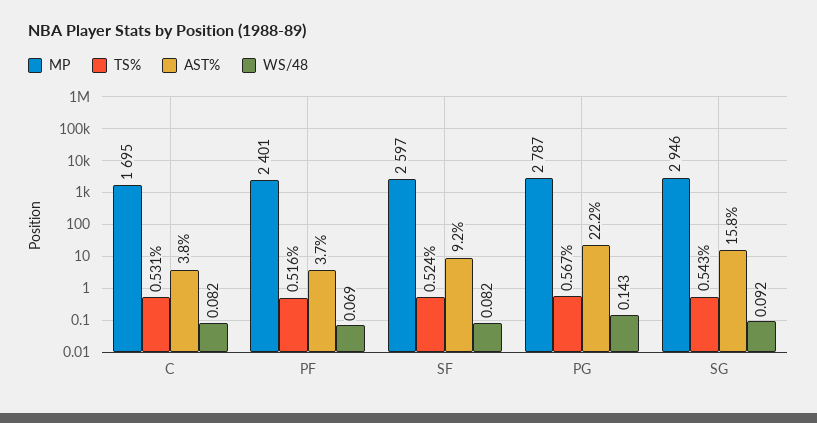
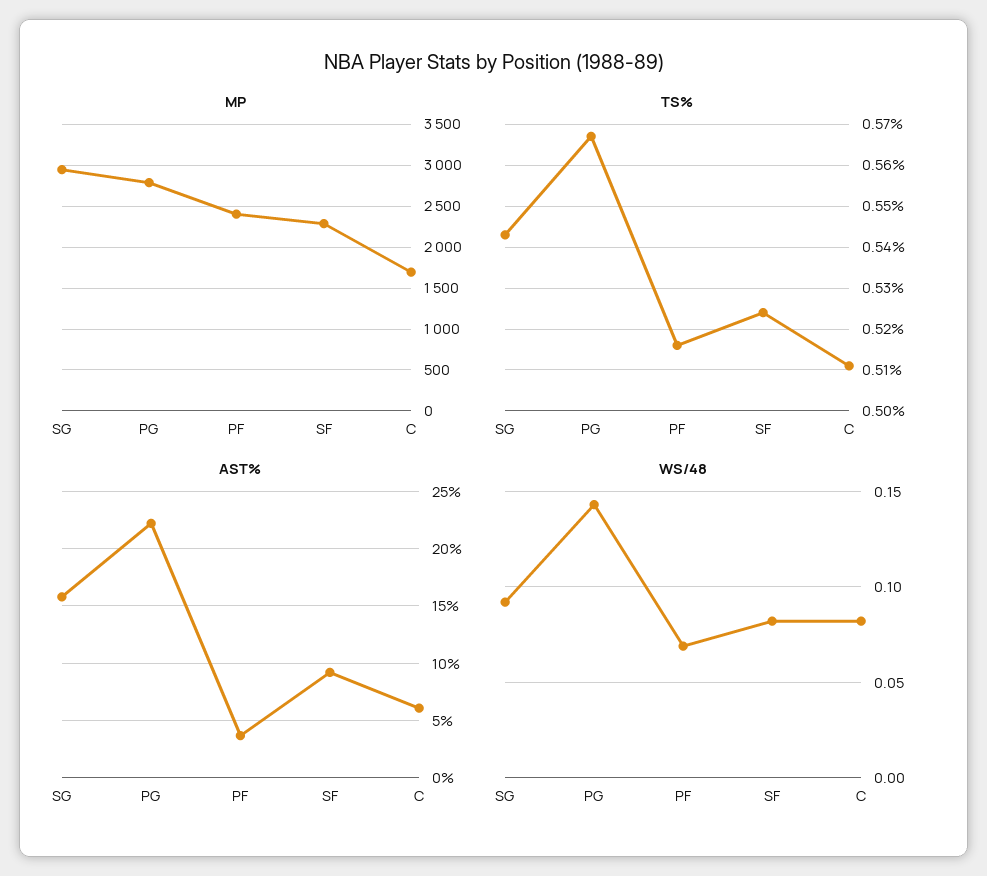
  {
    "MP": {
      "C": 1695,
      "PF": 2401,
-     "SF": 2597,
+     "SF": 2300,
      "PG": 2787,
      "SG": 2946
    },
    "TS%": {
-     "C": 0.531,
+     "C": 0.51,
      "PF": 0.516,
      "SF": 0.524,
      "PG": 0.567,
      "SG": 0.543
    },
    "AST%": {
-     "C": 3.8,
+     "C": 6,
      "PF": 3.7,
      "SF": 9.2,
      "PG": 22.2,
      "SG": 15.8
    },
    "WS/48": {
      "C": 0.082,
      "PF": 0.069,
      "SF": 0.082,
      "PG": 0.143,
      "SG": 0.092
    }
  }

